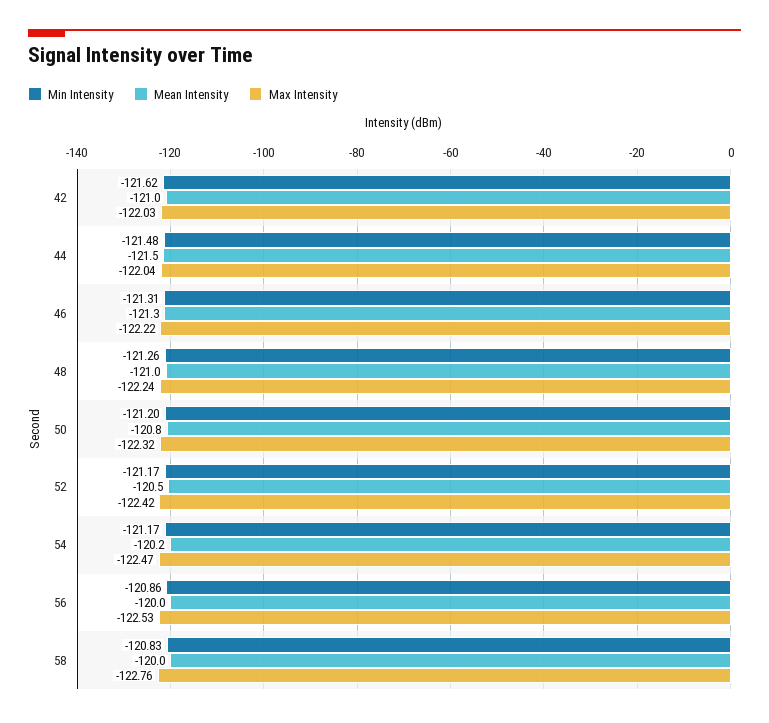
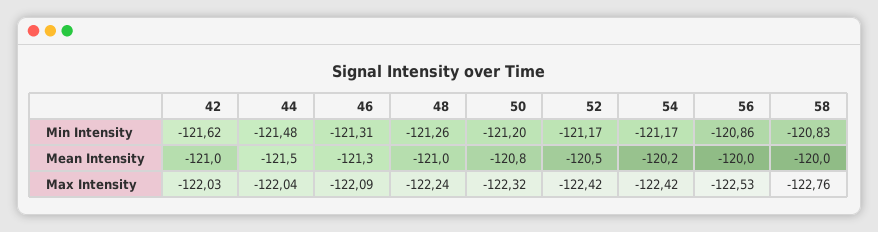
  {
    "Min Intensity": {
      "42": -121.62,
      "44": -121.48,
      "46": -121.31,
      "48": -121.26,
      "50": -121.2,
      "52": -121.17,
      "54": -121.17,
      "56": -120.86,
      "58": -120.83
    },
    "Mean Intensity": {
      "42": -121,
      "44": -121.5,
      "46": -121.3,
      "48": -121,
      "50": -120.8,
      "52": -120.5,
      "54": -120.2,
      "56": -120,
      "58": -120
    },
    "Max Intensity": {
      "42": -122.03,
      "44": -122.04,
-     "46": -122.22,
+     "46": -122.09,
      "48": -122.24,
      "50": -122.32,
      "52": -122.42,
-     "54": -122.47,
+     "54": -122.42,
      "56": -122.53,
      "58": -122.76
    }
  }

